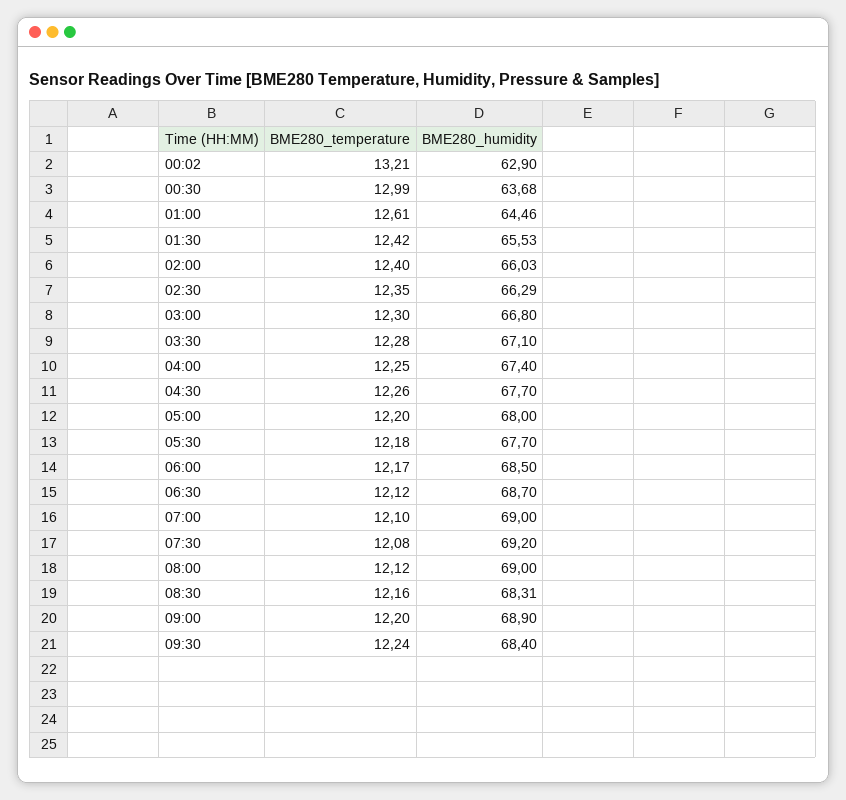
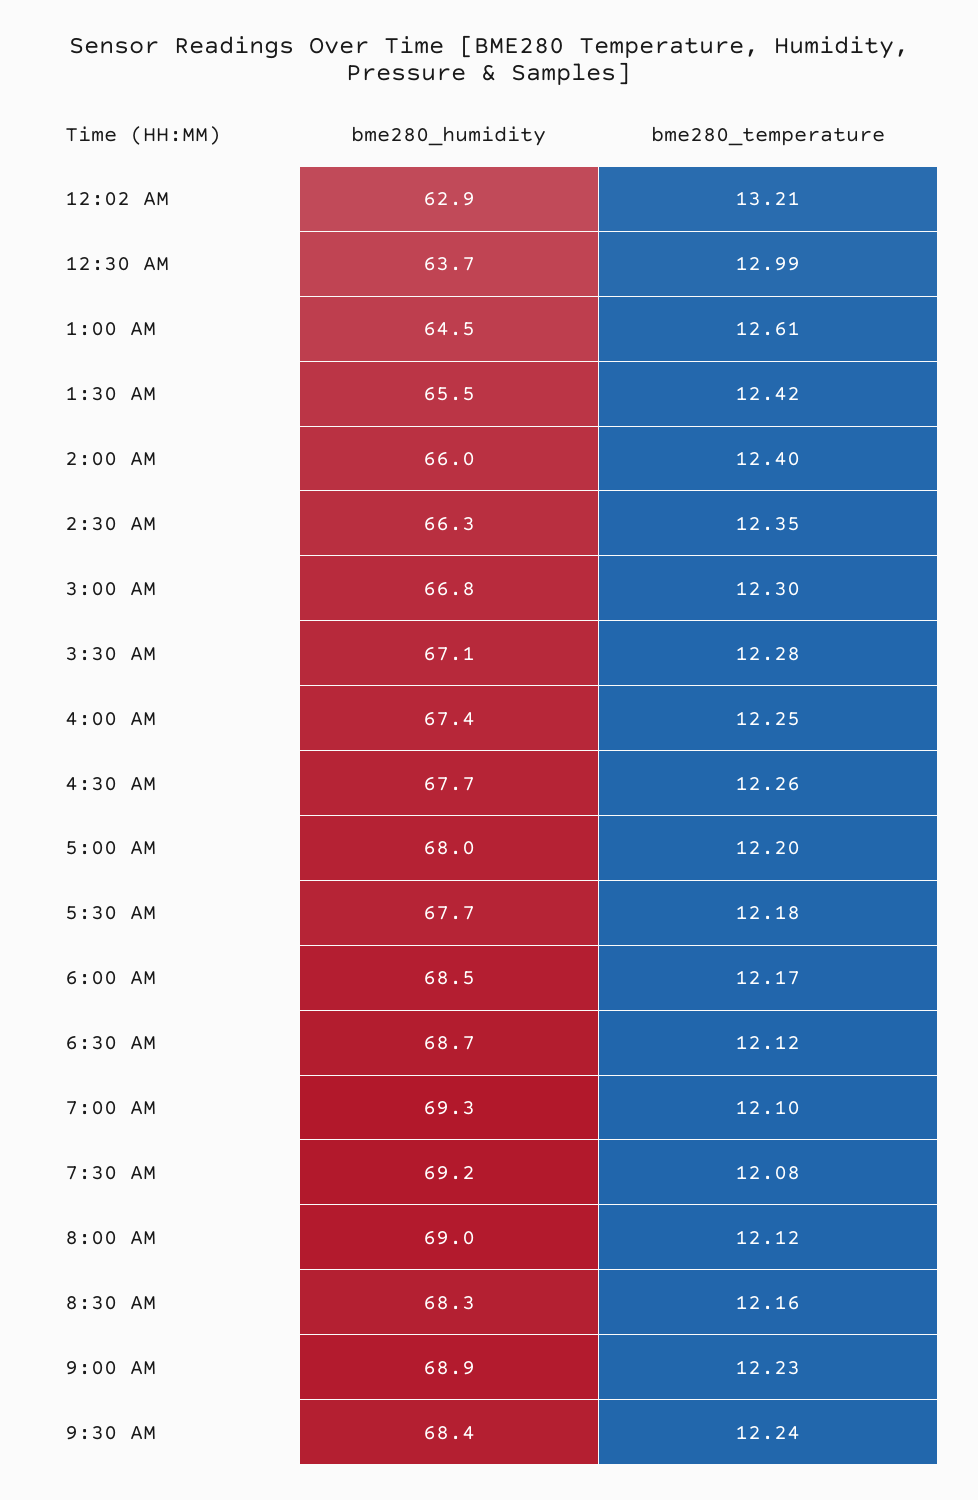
  {
    "BME280_temperature": {
      "00:02": 13.21,
      "00:30": 12.99,
      "01:00": 12.61,
      "01:30": 12.42,
      "02:00": 12.4,
      "02:30": 12.35,
      "03:00": 12.3,
      "03:30": 12.28,
      "04:00": 12.25,
      "04:30": 12.26,
      "05:00": 12.2,
      "05:30": 12.18,
      "06:00": 12.17,
      "06:30": 12.12,
      "07:00": 12.1,
      "07:30": 12.08,
      "08:00": 12.12,
      "08:30": 12.16,
-     "09:00": 12.2,
+     "09:00": 12.23,
      "09:30": 12.24
    },
    "BME280_humidity": {
      "00:02": 62.9,
      "00:30": 63.68,
      "01:00": 64.46,
      "01:30": 65.53,
      "02:00": 66.03,
      "02:30": 66.29,
      "03:00": 66.8,
      "03:30": 67.1,
      "04:00": 67.4,
      "04:30": 67.7,
      "05:00": 68,
      "05:30": 67.7,
      "06:00": 68.5,
      "06:30": 68.7,
-     "07:00": 69,
+     "07:00": 69.3,
      "07:30": 69.2,
      "08:00": 69,
      "08:30": 68.31,
      "09:00": 68.9,
      "09:30": 68.4
    }
  }

